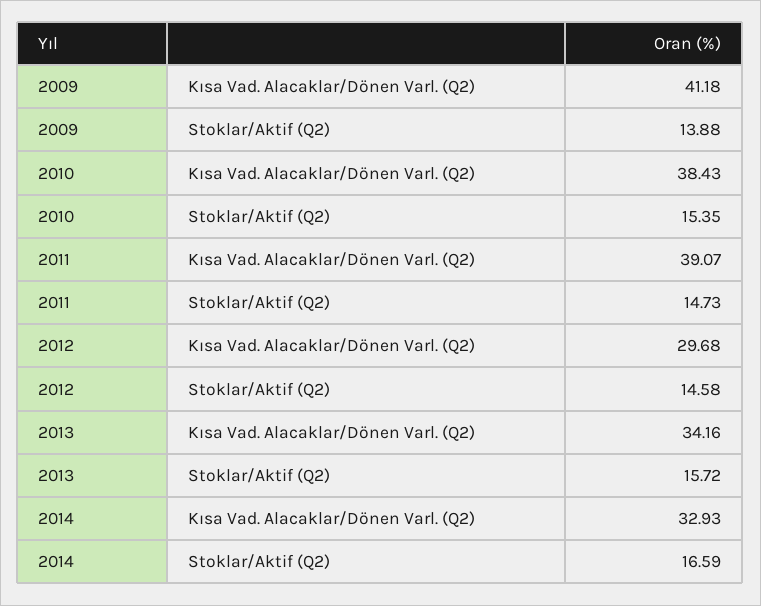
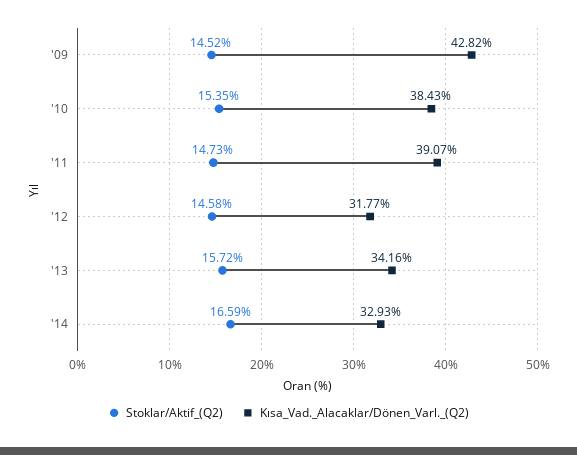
  {
    "Kısa Vad. Alacaklar/Dönen Varl. (Q2)": {
-     "2009": 41.18,
+     "2009": 42.82,
      "2010": 38.43,
      "2011": 39.07,
-     "2012": 29.68,
+     "2012": 31.77,
      "2013": 34.16,
      "2014": 32.93
    },
    "Stoklar/Aktif (Q2)": {
-     "2009": 13.88,
+     "2009": 14.52,
      "2010": 15.35,
      "2011": 14.73,
      "2012": 14.58,
      "2013": 15.72,
      "2014": 16.59
    }
  }

